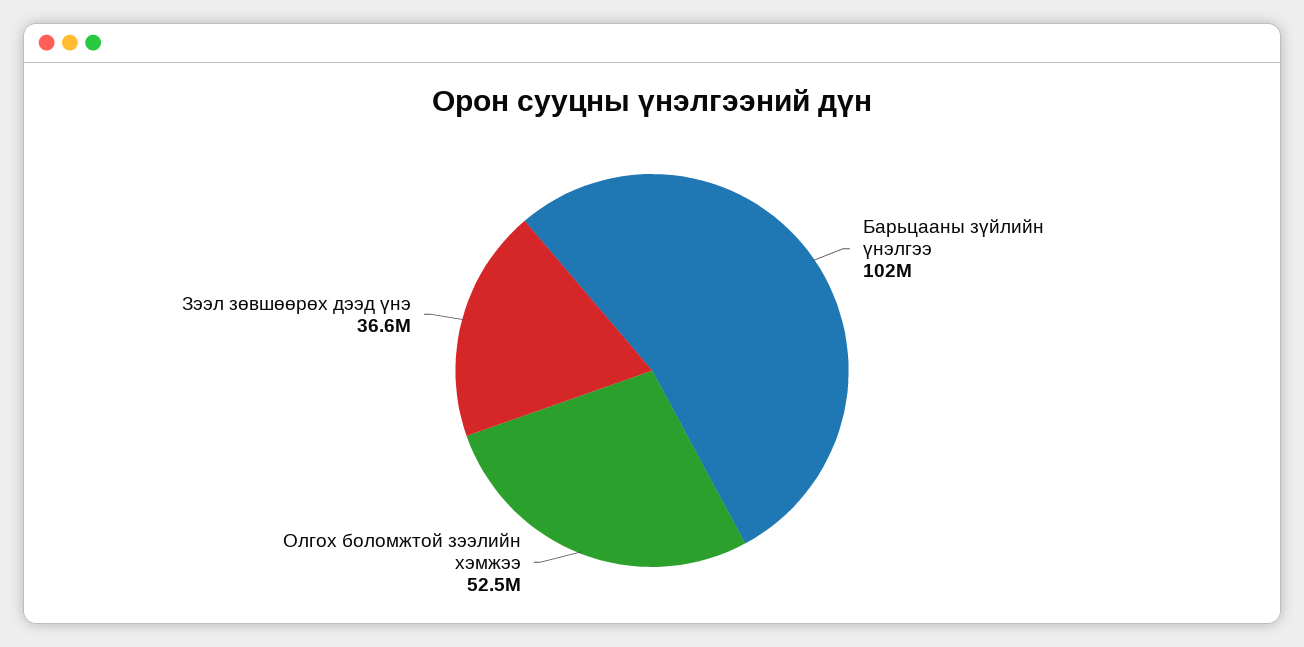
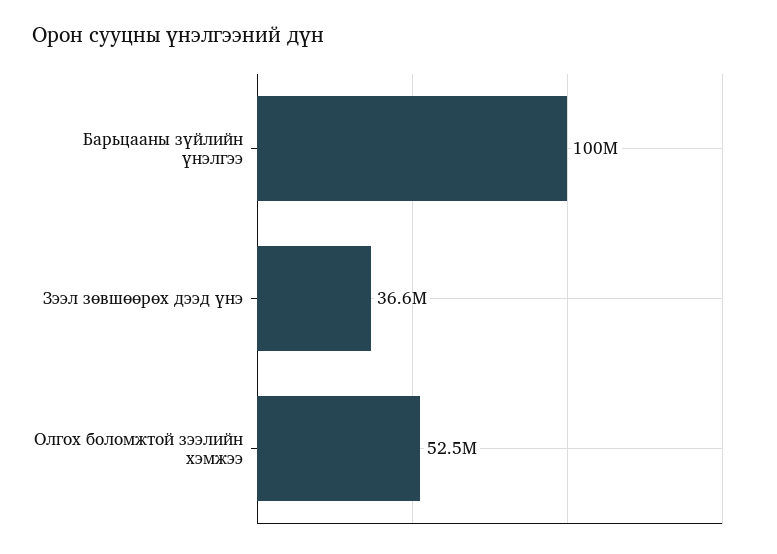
  {
-   "Барьцааны зүйлийн үнэлгээ": 102000000,
+   "Барьцааны зүйлийн үнэлгээ": 100000000,
    "Олгох боломжтой зээлийн хэмжээ": 52500000,
    "Зээл зөвшөөрөх дээд үнэ": 36600000
  }

